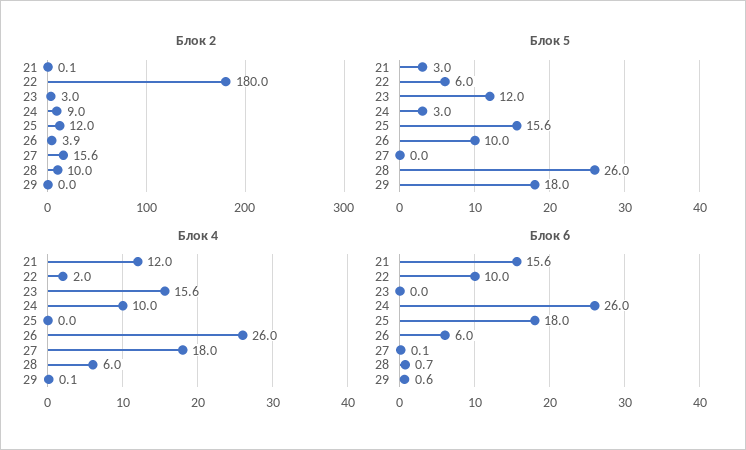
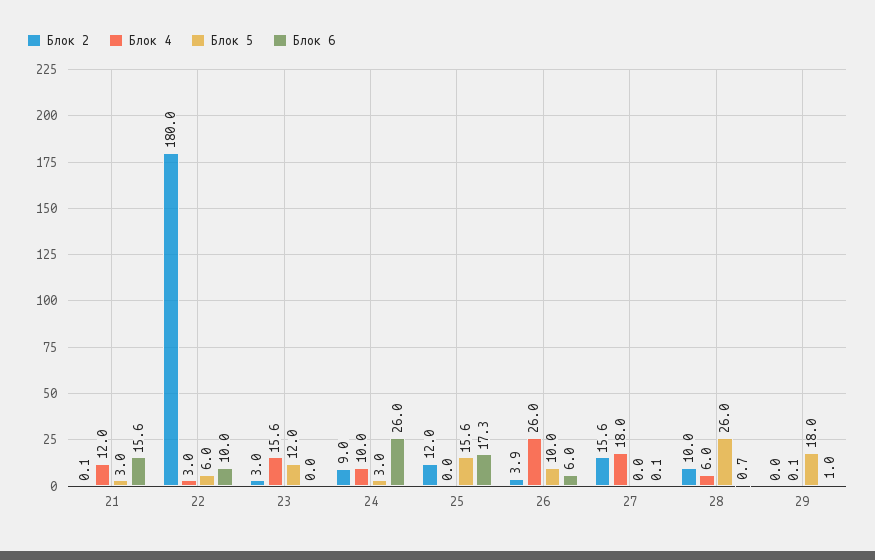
  {
    "Блок 2": {
      "21": 0.1,
      "22": 180,
      "23": 3,
      "24": 9,
      "25": 12,
      "26": 3.9,
      "27": 15.6,
      "28": 10,
      "29": 0
    },
    "Блок 5": {
      "21": 3,
      "22": 6,
      "23": 12,
      "24": 3,
      "25": 15.6,
      "26": 10,
      "27": 0,
      "28": 26,
      "29": 18
    },
    "Блок 4": {
      "21": 12,
-     "22": 2,
+     "22": 3,
      "23": 15.6,
      "24": 10,
      "25": 0,
      "26": 26,
      "27": 18,
      "28": 6,
      "29": 0.1
    },
    "Блок 6": {
      "21": 15.6,
      "22": 10,
      "23": 0,
      "24": 26,
-     "25": 18,
+     "25": 17.3,
      "26": 6,
      "27": 0.1,
      "28": 0.7,
-     "29": 0.6
+     "29": 1
    }
  }

